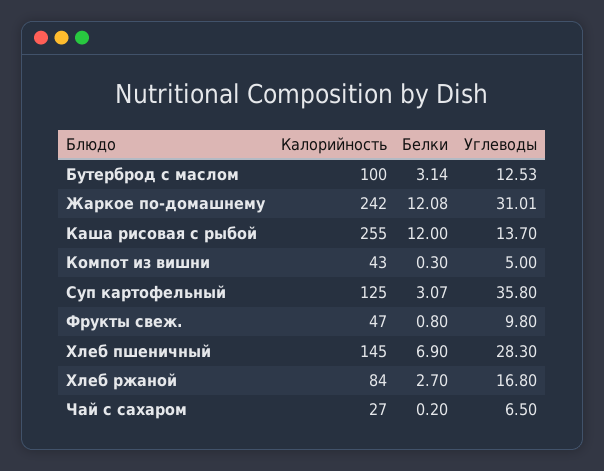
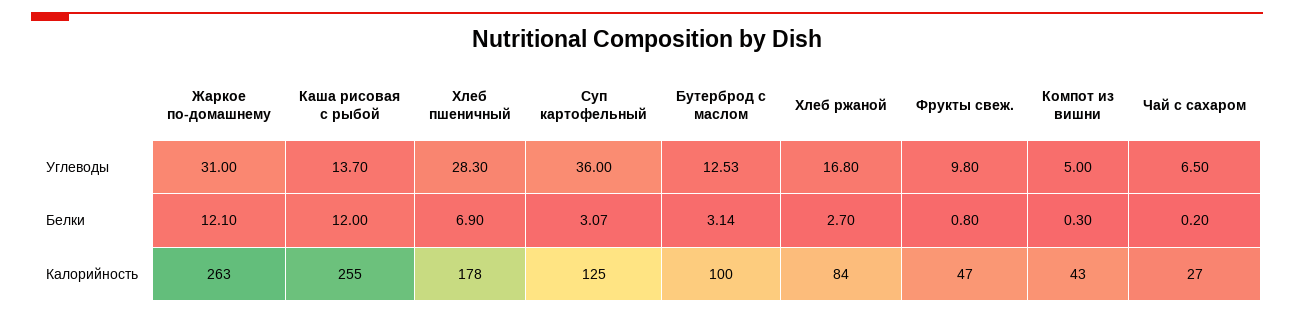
  {
    "Калорийность": {
      "Бутерброд с маслом": 100,
-     "Жаркое по-домашнему": 242,
+     "Жаркое по-домашнему": 263,
      "Каша рисовая с рыбой": 255,
      "Компот из вишни": 43,
      "Суп картофельный": 125,
      "Фрукты свеж.": 47,
-     "Хлеб пшеничный": 145,
+     "Хлеб пшеничный": 178,
      "Хлеб ржаной": 84,
      "Чай с сахаром": 27
    },
    "Белки": {
      "Бутерброд с маслом": 3.14,
-     "Жаркое по-домашнему": 12.08,
+     "Жаркое по-домашнему": 12.1,
      "Каша рисовая с рыбой": 12,
      "Компот из вишни": 0.3,
      "Суп картофельный": 3.07,
      "Фрукты свеж.": 0.8,
      "Хлеб пшеничный": 6.9,
      "Хлеб ржаной": 2.7,
      "Чай с сахаром": 0.2
    },
    "Углеводы": {
      "Бутерброд с маслом": 12.53,
-     "Жаркое по-домашнему": 31.01,
+     "Жаркое по-домашнему": 31,
      "Каша рисовая с рыбой": 13.7,
      "Компот из вишни": 5,
-     "Суп картофельный": 35.8,
+     "Суп картофельный": 36,
      "Фрукты свеж.": 9.8,
      "Хлеб пшеничный": 28.3,
      "Хлеб ржаной": 16.8,
      "Чай с сахаром": 6.5
    }
  }

